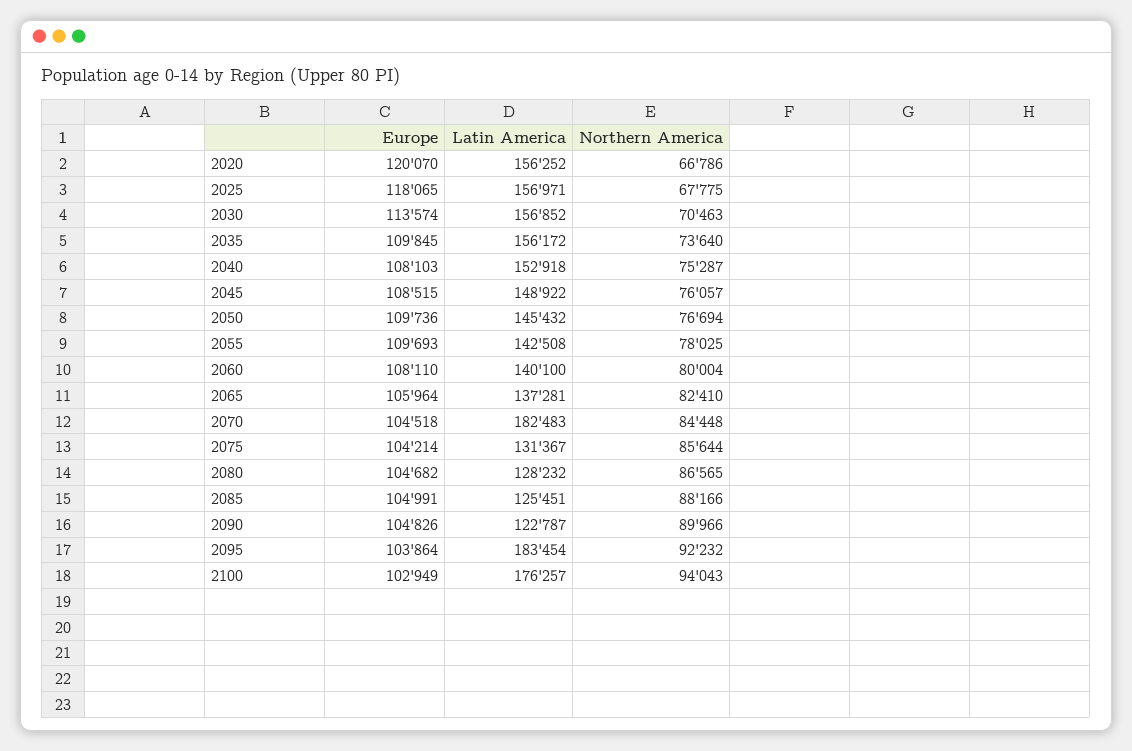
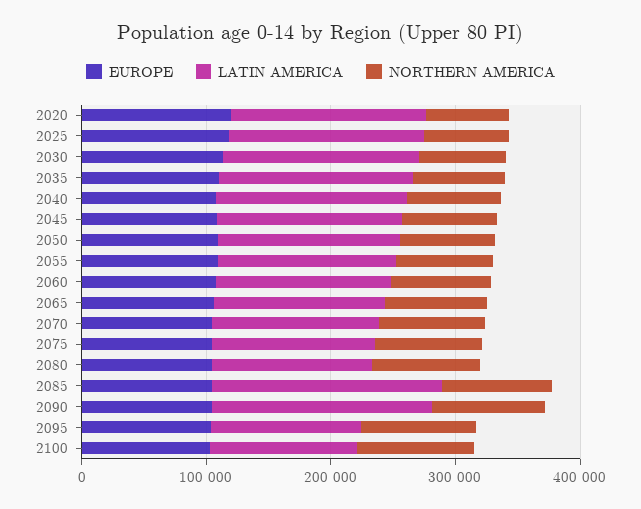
  {
    "Europe": {
      "2020": 120070,
      "2025": 118065,
      "2030": 113574,
      "2035": 109845,
      "2040": 108103,
      "2045": 108515,
      "2050": 109736,
      "2055": 109693,
      "2060": 108110,
      "2065": 105964,
      "2070": 104518,
      "2075": 104214,
      "2080": 104682,
      "2085": 104991,
      "2090": 104826,
      "2095": 103864,
      "2100": 102949
    },
    "Latin America": {
      "2020": 156252,
      "2025": 156971,
      "2030": 156852,
      "2035": 156172,
      "2040": 152918,
      "2045": 148922,
      "2050": 145432,
      "2055": 142508,
      "2060": 140100,
      "2065": 137281,
-     "2070": 182483,
+     "2070": 140000,
      "2075": 131367,
      "2080": 128232,
-     "2085": 125451,
+     "2085": 180000,
-     "2090": 122787,
+     "2090": 180000,
-     "2095": 183454,
+     "2095": 120000,
-     "2100": 176257
+     "2100": 120000
    },
    "Northern America": {
      "2020": 66786,
      "2025": 67775,
      "2030": 70463,
      "2035": 73640,
      "2040": 75287,
      "2045": 76057,
      "2050": 76694,
      "2055": 78025,
      "2060": 80004,
      "2065": 82410,
      "2070": 84448,
      "2075": 85644,
      "2080": 86565,
      "2085": 88166,
      "2090": 89966,
      "2095": 92232,
      "2100": 94043
    }
  }

